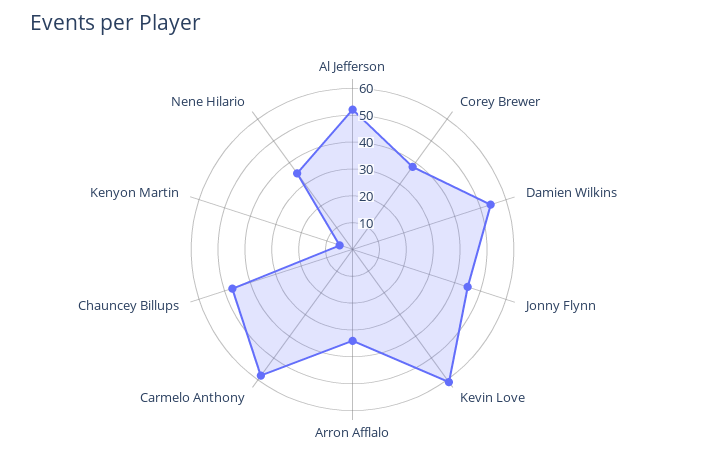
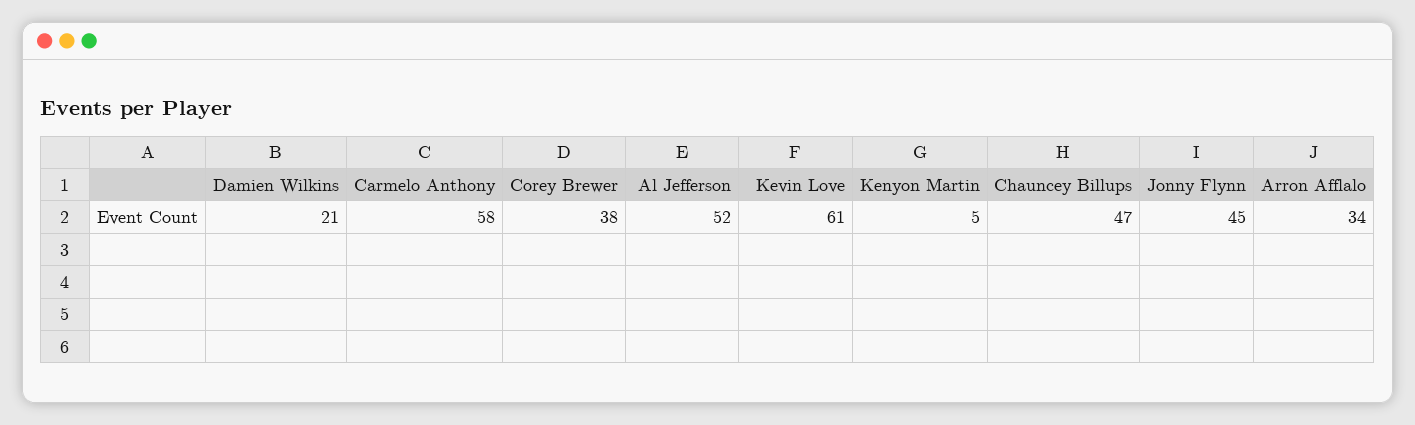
  {
    "Al Jefferson": 52,
    "Corey Brewer": 38,
-   "Damien Wilkins": 55,
+   "Damien Wilkins": 21,
    "Jonny Flynn": 45,
    "Kevin Love": 61,
    "Arron Afflalo": 34,
    "Carmelo Anthony": 58,
    "Chauncey Billups": 47,
-   "Kenyon Martin": 5,
+   "Kenyon Martin": 5
-   "Nene Hilario": 35
  }

